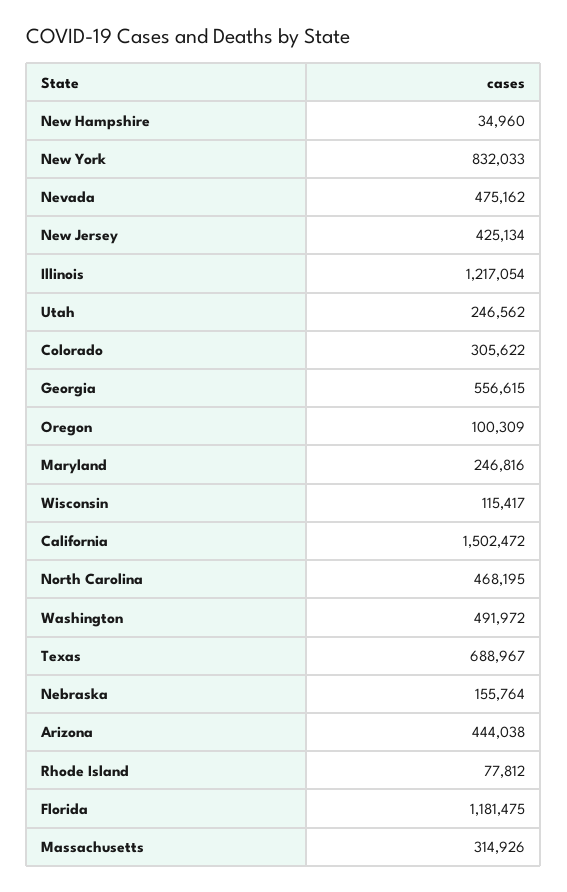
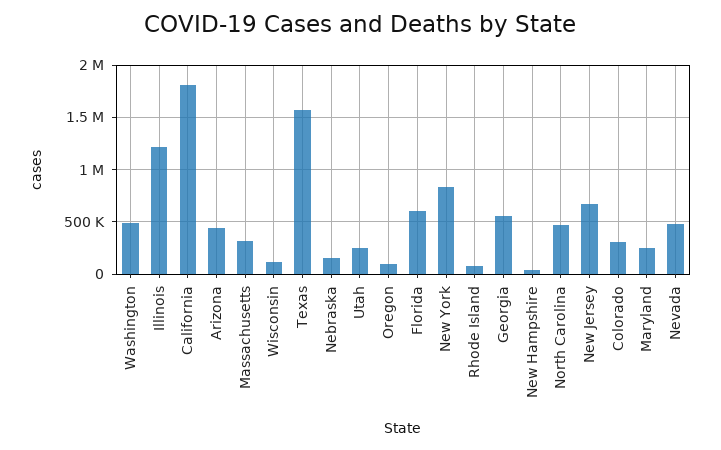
  {
    "New Hampshire": 34960,
    "New York": 832033,
    "Nevada": 475162,
-   "New Jersey": 425134,
+   "New Jersey": 700000,
    "Illinois": 1217054,
    "Utah": 246562,
    "Colorado": 305622,
    "Georgia": 556615,
    "Oregon": 100309,
    "Maryland": 246816,
    "Wisconsin": 115417,
-   "California": 1502472,
+   "California": 1800000,
    "North Carolina": 468195,
    "Washington": 491972,
-   "Texas": 688967,
+   "Texas": 1600000,
    "Nebraska": 155764,
    "Arizona": 444038,
    "Rhode Island": 77812,
-   "Florida": 1181475,
+   "Florida": 600000,
    "Massachusetts": 314926
  }

